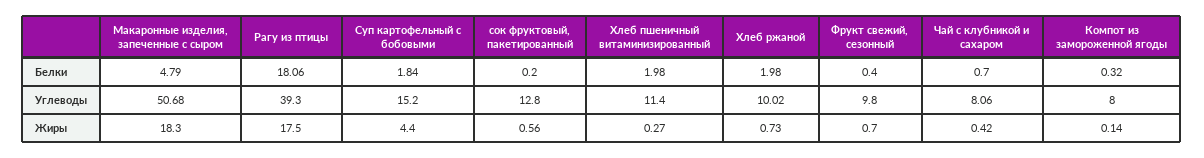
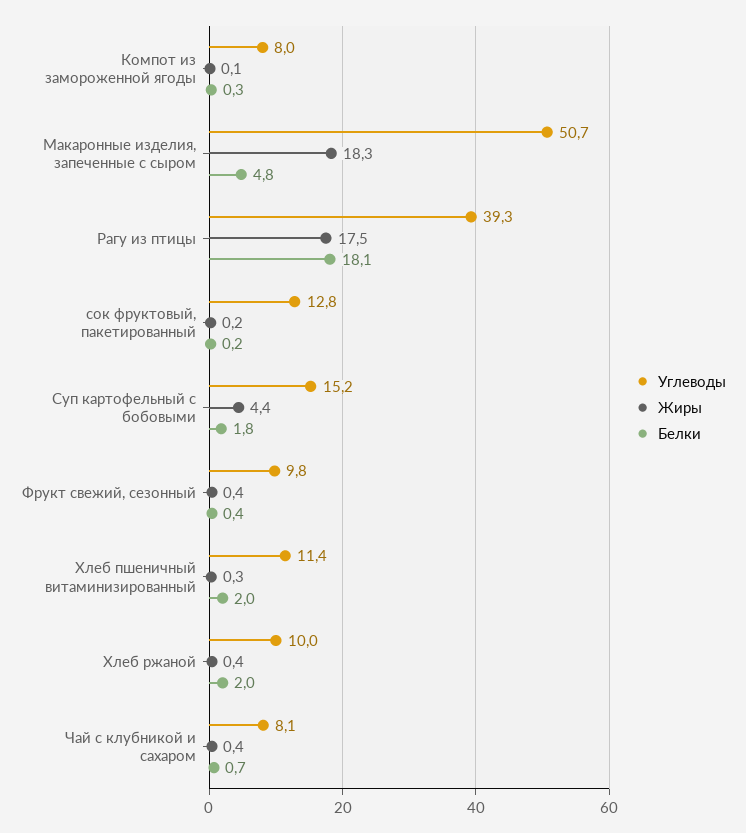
  {
    "Белки": {
      "Макаронные изделия, запеченные с сыром": 4.79,
      "Рагу из птицы": 18.06,
      "Суп картофельный с бобовыми": 1.84,
      "сок фруктовый, пакетированный": 0.2,
      "Хлеб пшеничный витаминизированный": 1.98,
      "Хлеб ржаной": 1.98,
      "Фрукт свежий, сезонный": 0.4,
      "Чай с клубникой и сахаром": 0.7,
      "Компот из замороженной ягоды": 0.32
    },
    "Углеводы": {
      "Макаронные изделия, запеченные с сыром": 50.68,
      "Рагу из птицы": 39.3,
      "Суп картофельный с бобовыми": 15.2,
      "сок фруктовый, пакетированный": 12.8,
      "Хлеб пшеничный витаминизированный": 11.4,
      "Хлеб ржаной": 10.02,
      "Фрукт свежий, сезонный": 9.8,
      "Чай с клубникой и сахаром": 8.06,
      "Компот из замороженной ягоды": 8
    },
    "Жиры": {
      "Макаронные изделия, запеченные с сыром": 18.3,
      "Рагу из птицы": 17.5,
      "Суп картофельный с бобовыми": 4.4,
-     "сок фруктовый, пакетированный": 0.56,
+     "сок фруктовый, пакетированный": 0.2,
      "Хлеб пшеничный витаминизированный": 0.27,
-     "Хлеб ржаной": 0.73,
+     "Хлеб ржаной": 0.4,
-     "Фрукт свежий, сезонный": 0.7,
+     "Фрукт свежий, сезонный": 0.4,
      "Чай с клубникой и сахаром": 0.42,
      "Компот из замороженной ягоды": 0.14
    }
  }

